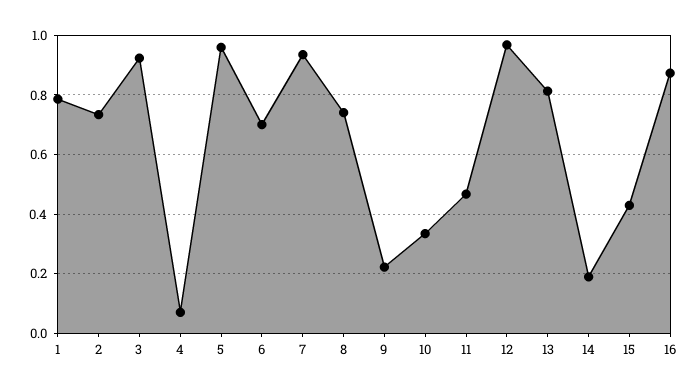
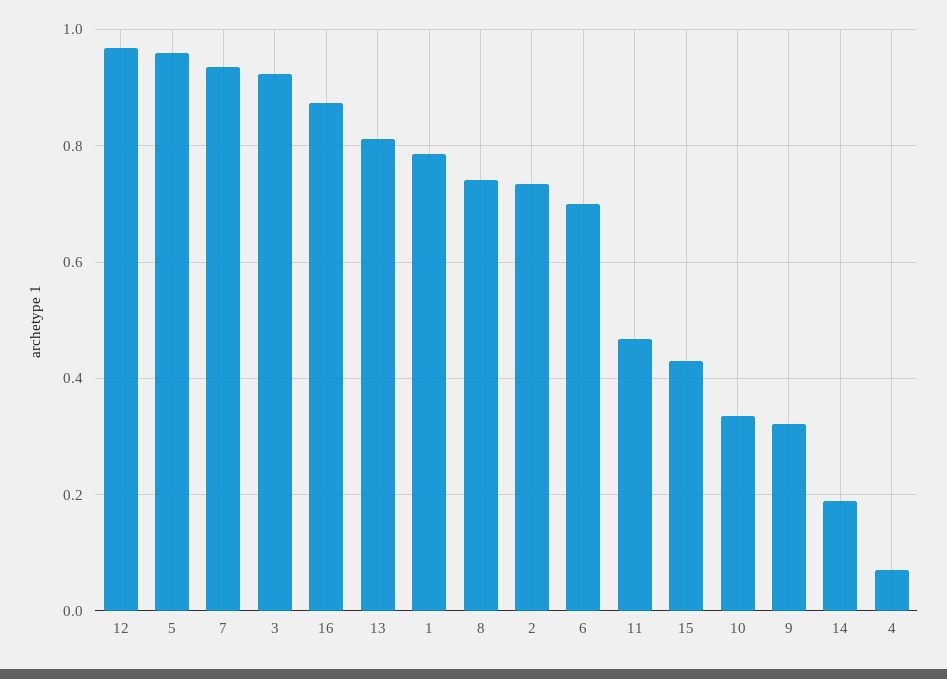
  {
    "1": 0.78,
    "2": 0.74,
    "3": 0.92,
    "4": 0.08,
    "5": 0.96,
    "6": 0.7,
    "7": 0.94,
    "8": 0.74,
-   "9": 0.225,
+   "9": 0.32,
    "10": 0.34,
    "11": 0.46,
    "12": 0.96,
    "13": 0.82,
    "14": 0.18,
    "15": 0.42,
    "16": 0.88
  }

